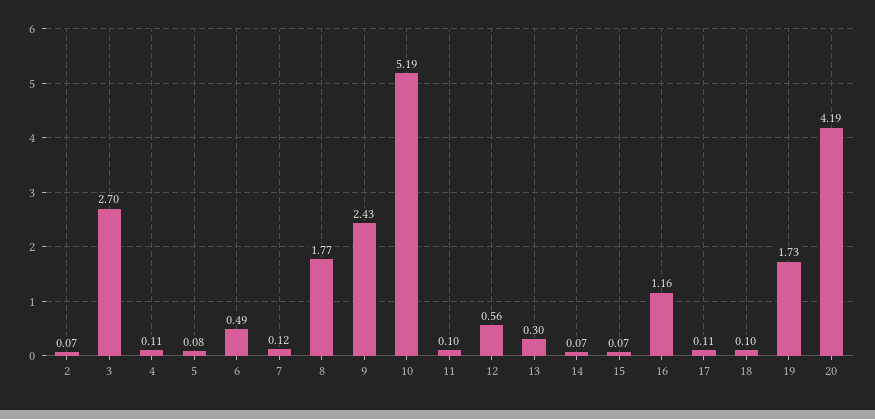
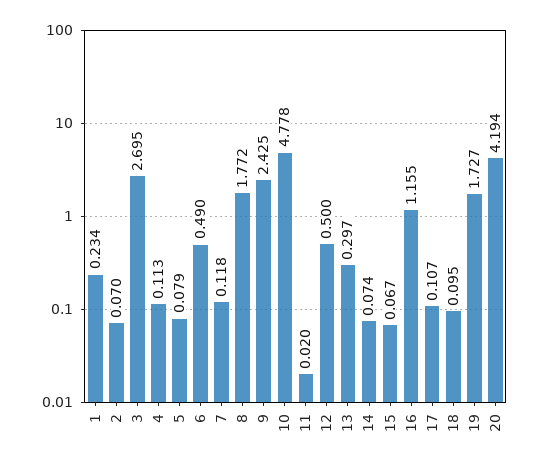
  {
    "2": 0.07,
    "3": 2.695,
    "4": 0.113,
    "5": 0.079,
    "6": 0.49,
    "7": 0.118,
    "8": 1.772,
    "9": 2.425,
-   "10": 5.19,
+   "10": 4.778,
-   "11": 0.1,
+   "11": 0.02,
-   "12": 0.56,
+   "12": 0.5,
    "13": 0.297,
    "14": 0.074,
    "15": 0.067,
    "16": 1.155,
    "17": 0.107,
    "18": 0.095,
    "19": 1.727,
-   "20": 4.194
+   "20": 4.194,
+   "1": 0.234
  }

